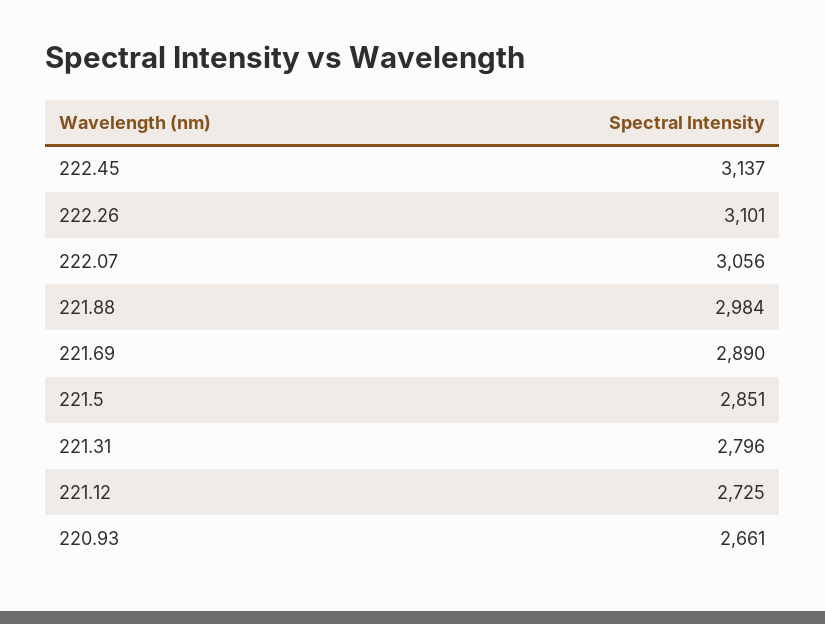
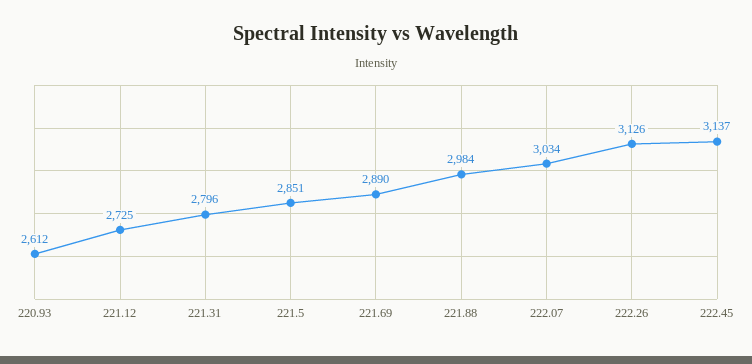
  {
    "222.45": 3137,
-   "222.26": 3101,
+   "222.26": 3126,
-   "222.07": 3056,
+   "222.07": 3034,
    "221.88": 2984,
    "221.69": 2890,
    "221.5": 2851,
    "221.31": 2796,
    "221.12": 2725,
-   "220.93": 2661
+   "220.93": 2612
  }

